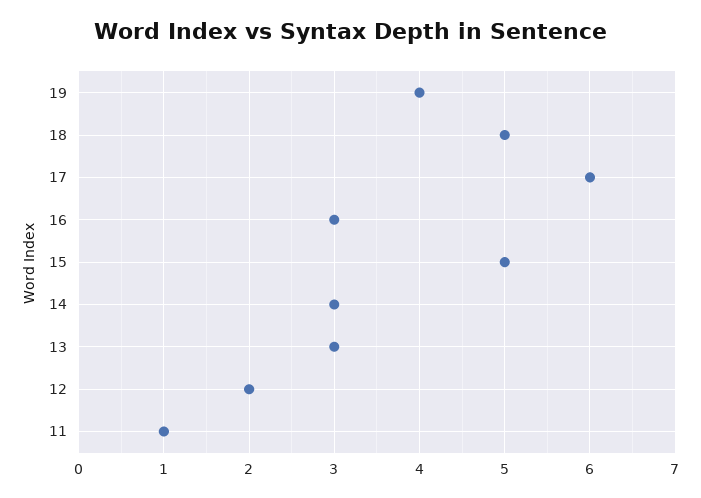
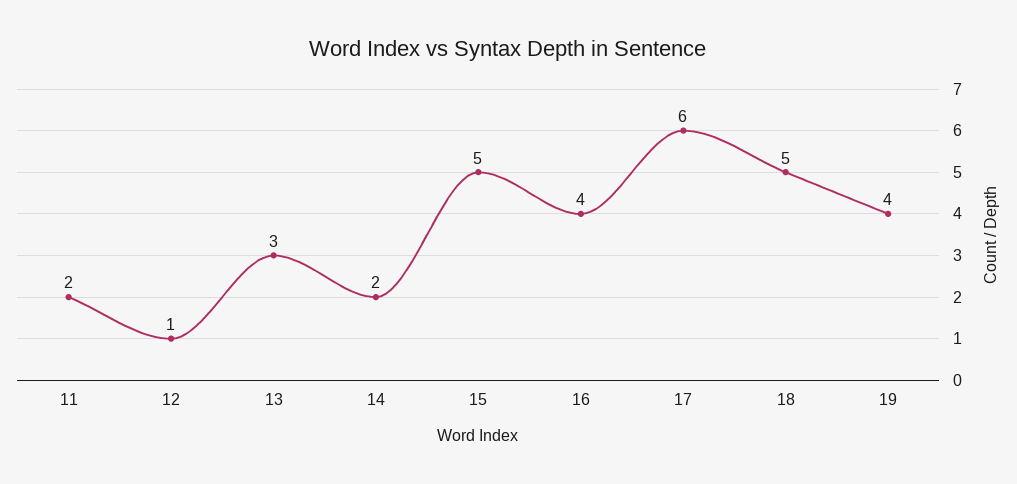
  {
    "19": 4,
    "18": 5,
    "17": 6,
-   "16": 3,
+   "16": 4,
    "15": 5,
-   "14": 3,
+   "14": 2,
    "13": 3,
-   "12": 2,
+   "12": 1,
-   "11": 1
+   "11": 2
  }

